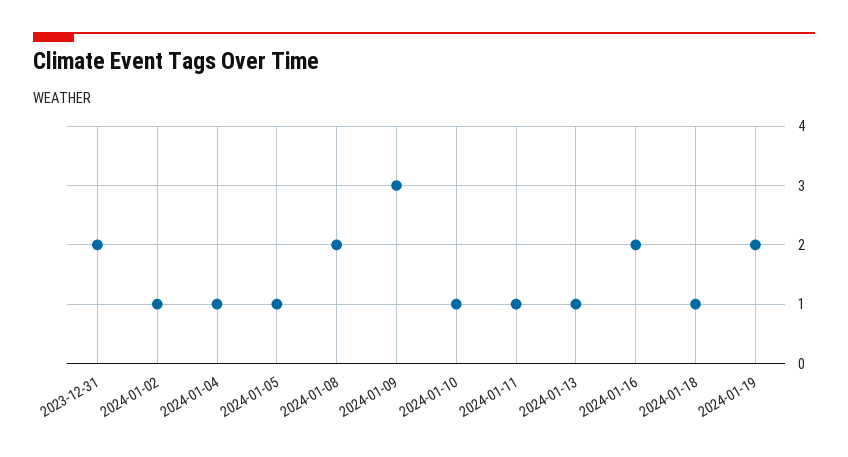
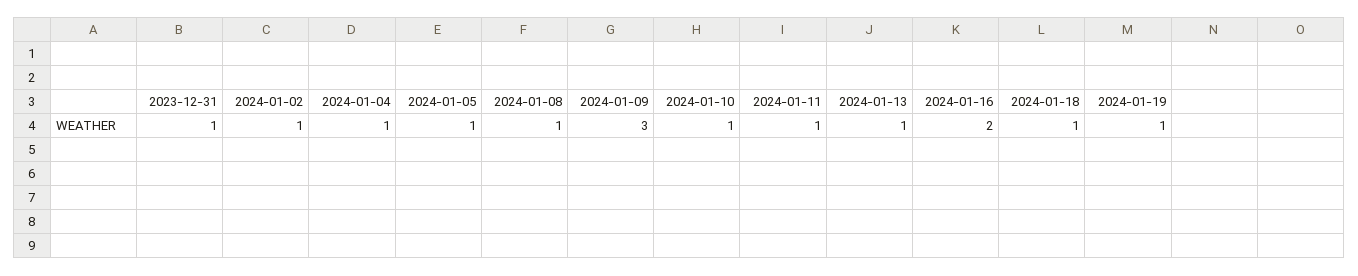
  {
-   "2023-12-31": 2,
+   "2023-12-31": 1,
    "2024-01-02": 1,
    "2024-01-04": 1,
    "2024-01-05": 1,
-   "2024-01-08": 2,
+   "2024-01-08": 1,
    "2024-01-09": 3,
    "2024-01-10": 1,
    "2024-01-11": 1,
    "2024-01-13": 1,
    "2024-01-16": 2,
    "2024-01-18": 1,
-   "2024-01-19": 2
+   "2024-01-19": 1
  }

